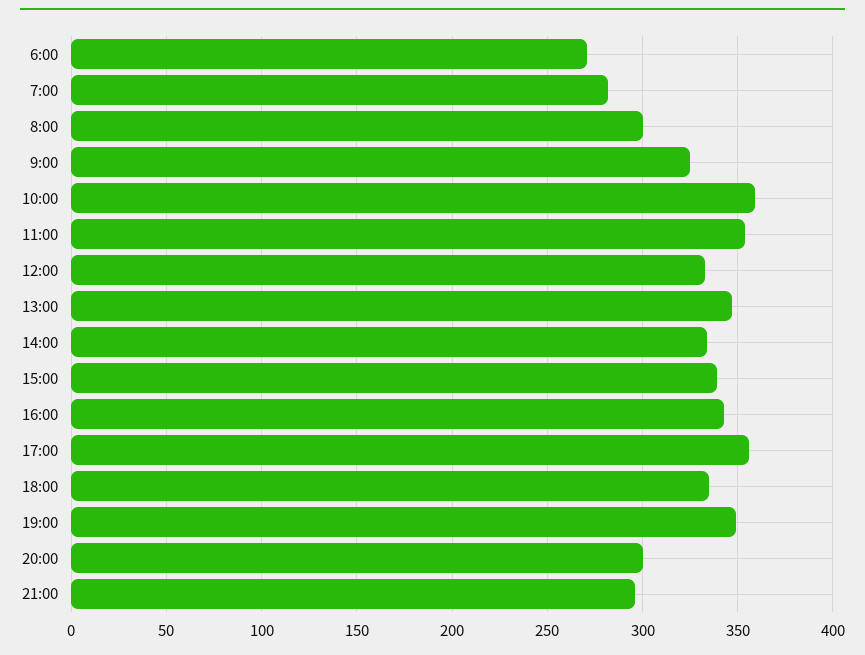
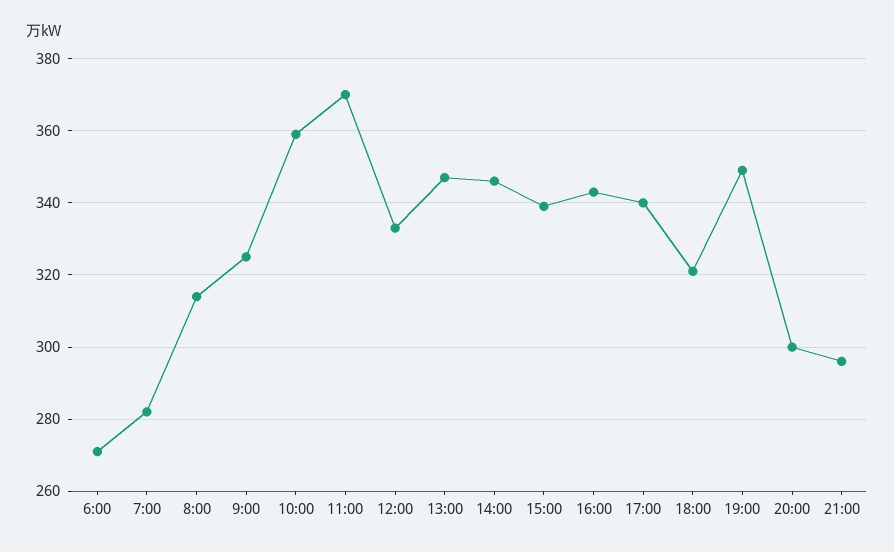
  {
    "6:00": 270,
    "7:00": 280,
-   "8:00": 300,
+   "8:00": 315,
    "9:00": 325,
    "10:00": 360,
-   "11:00": 355,
+   "11:00": 370,
    "12:00": 335,
    "13:00": 345,
-   "14:00": 335,
+   "14:00": 345,
    "15:00": 340,
    "16:00": 345,
-   "17:00": 355,
+   "17:00": 340,
-   "18:00": 335,
+   "18:00": 320,
    "19:00": 350,
    "20:00": 300,
    "21:00": 295
  }

